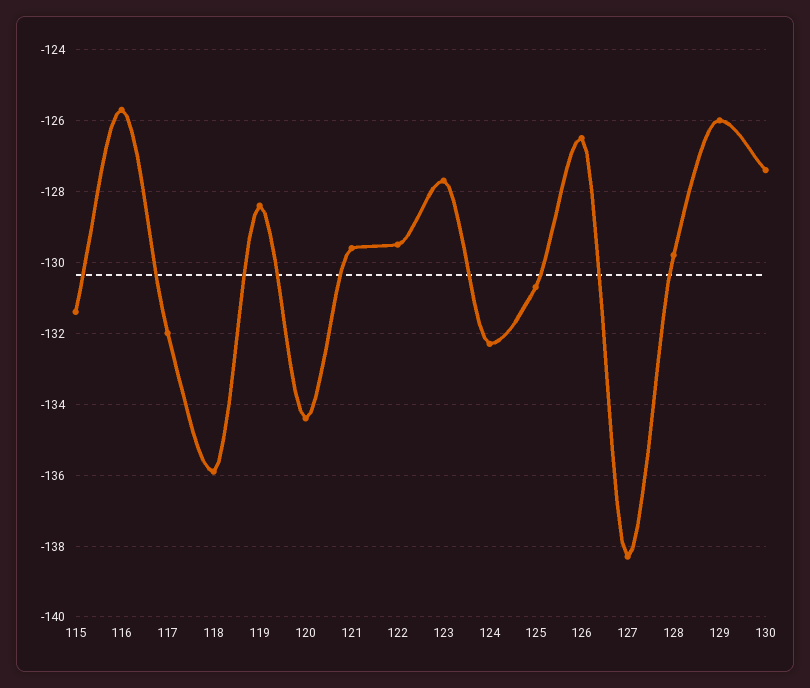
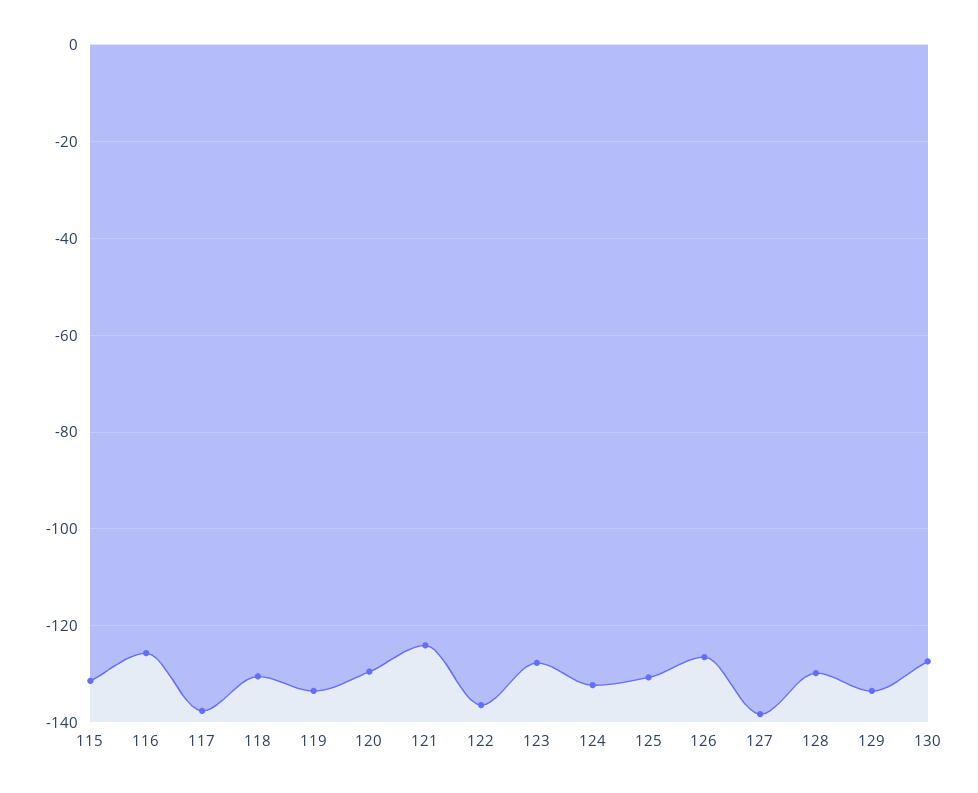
  {
    "115": -131.5,
    "116": -125.5,
-   "117": -132,
+   "117": -138,
-   "118": -136,
+   "118": -130,
-   "119": -128.5,
+   "119": -134,
-   "120": -134.5,
+   "120": -130,
-   "121": -129.5,
+   "121": -124,
-   "122": -129.5,
+   "122": -136,
    "123": -127.5,
    "124": -132.5,
    "125": -130.5,
    "126": -126.5,
    "127": -138.5,
    "128": -130,
-   "129": -126,
+   "129": -134,
    "130": -127.5
  }

